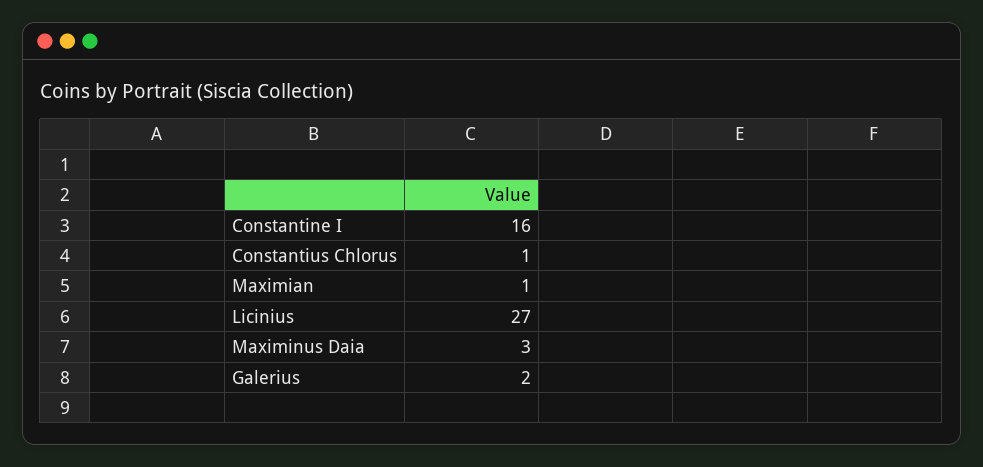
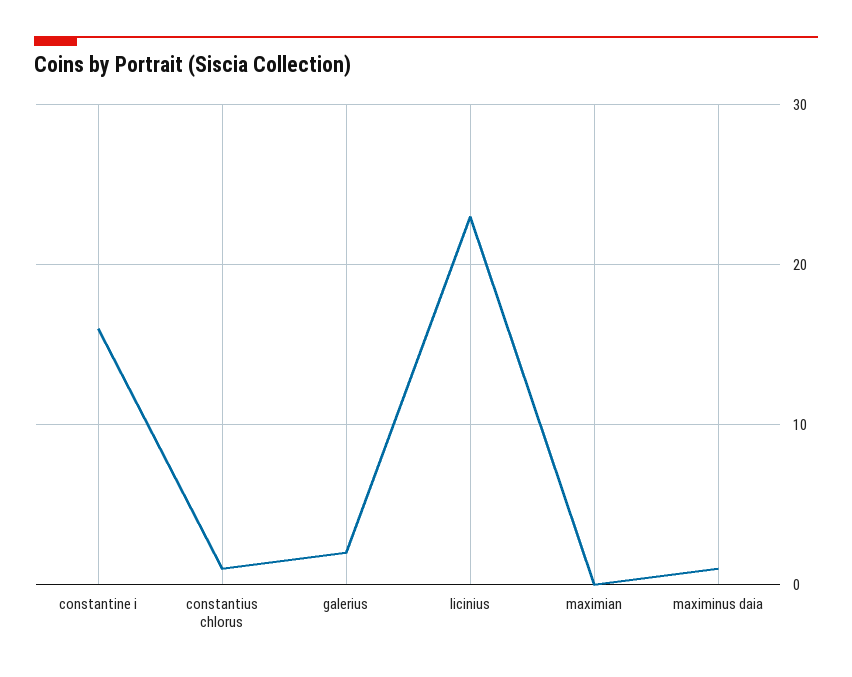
  {
    "Constantine I": 16,
    "Constantius Chlorus": 1,
-   "Maximian": 1,
+   "Maximian": 0,
-   "Licinius": 27,
+   "Licinius": 23,
-   "Maximinus Daia": 3,
+   "Maximinus Daia": 1,
    "Galerius": 2
  }

